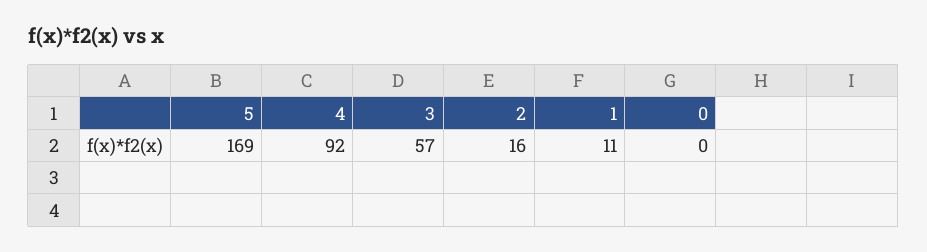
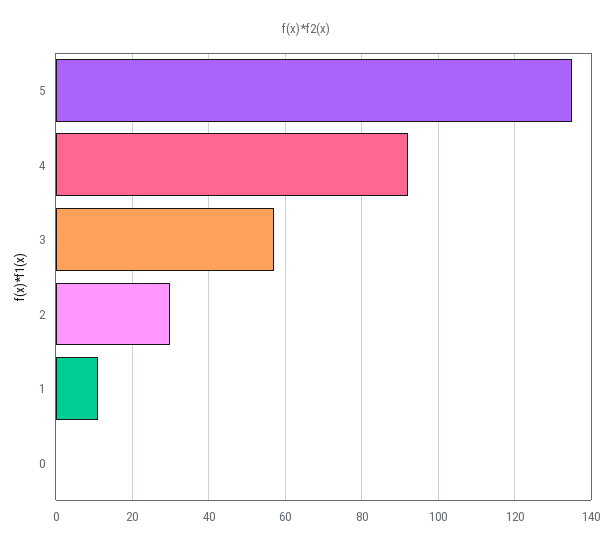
  {
-   "5": 169,
+   "5": 135,
    "4": 92,
    "3": 57,
-   "2": 16,
+   "2": 30,
    "1": 11,
    "0": 0
  }

